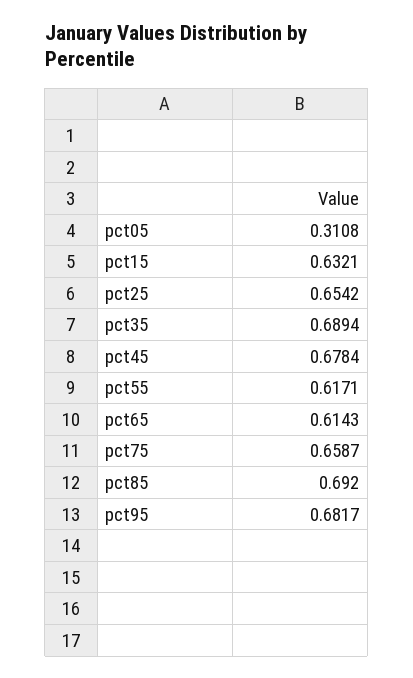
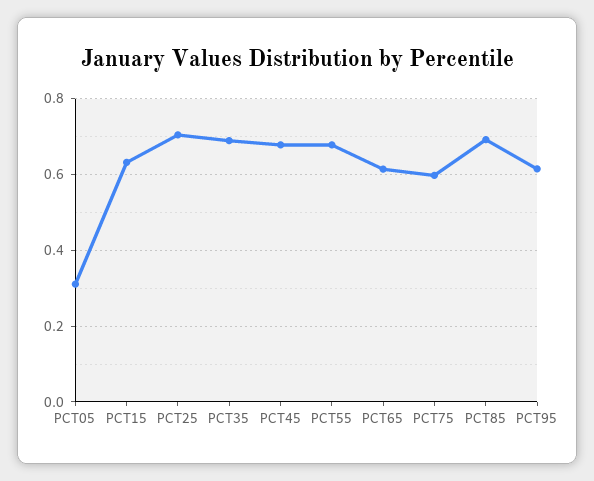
  {
    "pct05": 0.3108,
    "pct15": 0.6321,
-   "pct25": 0.6542,
+   "pct25": 0.7,
    "pct35": 0.6894,
    "pct45": 0.6784,
-   "pct55": 0.6171,
+   "pct55": 0.68,
    "pct65": 0.6143,
-   "pct75": 0.6587,
+   "pct75": 0.6,
    "pct85": 0.692,
-   "pct95": 0.6817
+   "pct95": 0.62
  }

